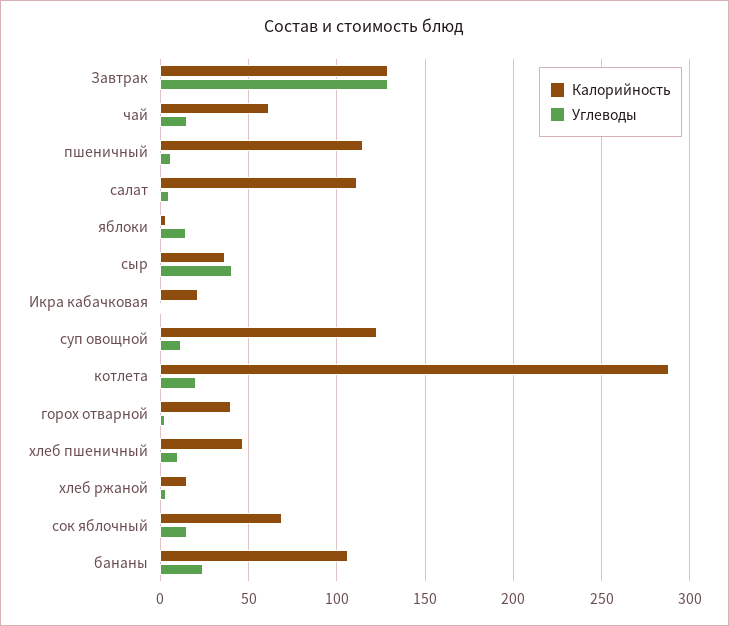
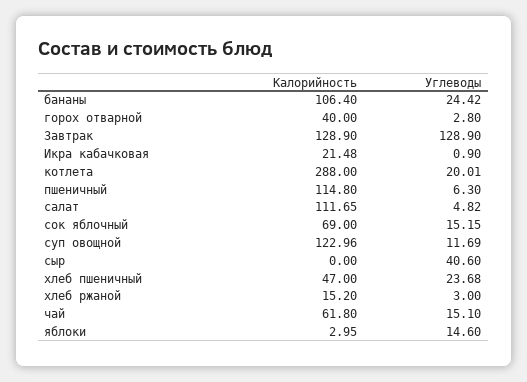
  {
    "Калорийность": {
      "Завтрак": 128.9,
      "чай": 61.8,
      "пшеничный": 114.8,
      "салат": 111.65,
      "яблоки": 2.95,
-     "сыр": 35,
+     "сыр": 0,
      "Икра кабачковая": 21.48,
      "суп овощной": 122.96,
      "котлета": 288,
      "горох отварной": 40,
      "хлеб пшеничный": 47,
      "хлеб ржаной": 15.2,
      "сок яблочный": 69,
      "бананы": 106.4
    },
    "Углеводы": {
      "Завтрак": 128.9,
      "чай": 15.1,
      "пшеничный": 6.3,
      "салат": 4.82,
      "яблоки": 14.6,
      "сыр": 40.6,
      "Икра кабачковая": 0.9,
      "суп овощной": 11.69,
      "котлета": 20.01,
      "горох отварной": 2.8,
-     "хлеб пшеничный": 10,
+     "хлеб пшеничный": 23.68,
      "хлеб ржаной": 3,
      "сок яблочный": 15.15,
      "бананы": 24.42
    }
  }

